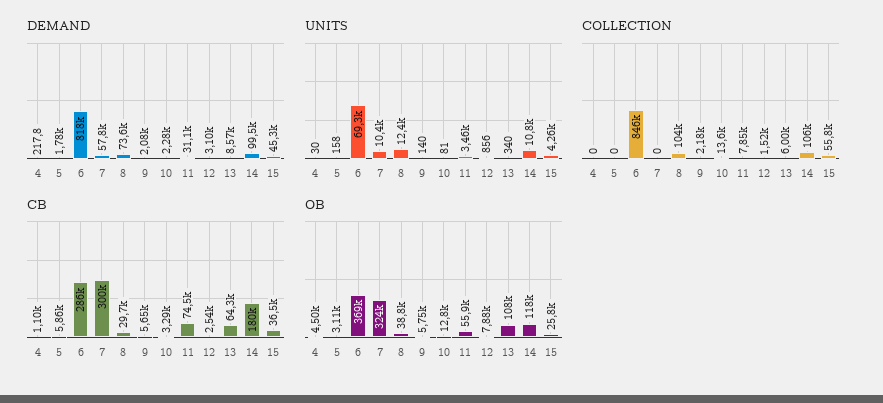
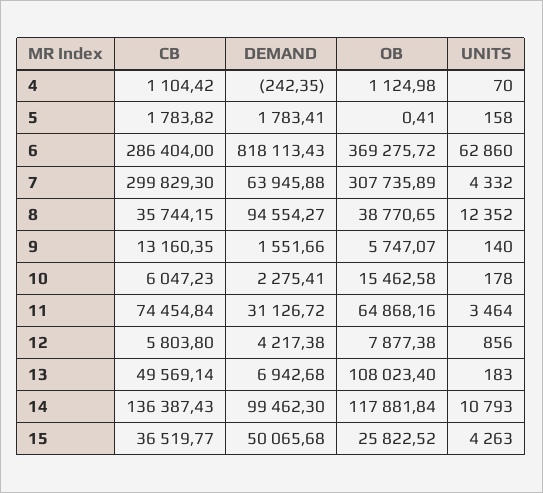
  {
    "DEMAND": {
-     "4": 217.8,
+     "4": -242.35,
      "5": 1783.41,
      "6": 818113.43,
-     "7": 57800,
+     "7": 63945.88,
-     "8": 73600,
+     "8": 94554.27,
-     "9": 2080,
+     "9": 1551.66,
      "10": 2275.41,
      "11": 31126.72,
-     "12": 3100,
+     "12": 4217.38,
-     "13": 8570,
+     "13": 6942.68,
      "14": 99462.3,
-     "15": 45300
+     "15": 50065.68
    },
    "UNITS": {
-     "4": 30,
+     "4": 70,
      "5": 158,
-     "6": 69300,
+     "6": 62860,
-     "7": 10400,
+     "7": 4332,
      "8": 12352,
      "9": 140,
-     "10": 81,
+     "10": 178,
      "11": 3464,
      "12": 856,
-     "13": 340,
+     "13": 183,
      "14": 10793,
      "15": 4263
    },
-   "COLLECTION": {
-     "4": 0,
-     "5": 0,
-     "6": 846000,
-     "7": 0,
-     "8": 104000,
-     "9": 2180,
-     "10": 13600,
-     "11": 7850,
-     "12": 1520,
-     "13": 6000,
-     "14": 106000,
-     "15": 55800
-   },
    "CB": {
      "4": 1104.42,
-     "5": 5860,
+     "5": 1783.82,
      "6": 286404,
      "7": 299829.3,
-     "8": 29700,
+     "8": 35744.15,
-     "9": 5650,
+     "9": 13160.35,
-     "10": 3290,
+     "10": 6047.23,
      "11": 74454.84,
-     "12": 2540,
+     "12": 5803.8,
-     "13": 64300,
+     "13": 49569.14,
-     "14": 180000,
+     "14": 136387.43,
      "15": 36519.77
    },
    "OB": {
-     "4": 4500,
+     "4": 1124.98,
-     "5": 3110,
+     "5": 0.41,
      "6": 369275.72,
-     "7": 324000,
+     "7": 307735.89,
      "8": 38770.65,
      "9": 5747.07,
-     "10": 12800,
+     "10": 15462.58,
-     "11": 55900,
+     "11": 64868.16,
      "12": 7877.38,
      "13": 108023.4,
      "14": 117881.84,
      "15": 25822.52
    }
  }

